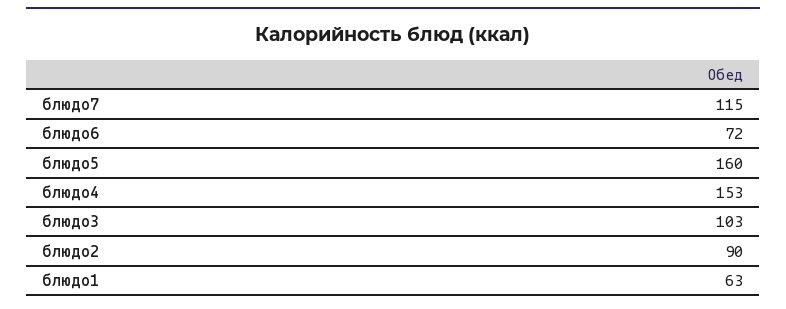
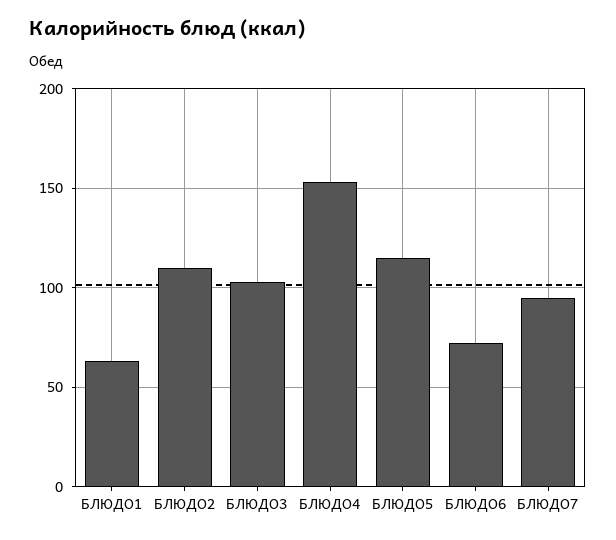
  {
-   "блюдо7": 115,
+   "блюдо7": 95,
    "блюдо6": 72,
-   "блюдо5": 160,
+   "блюдо5": 115,
    "блюдо4": 153,
    "блюдо3": 103,
-   "блюдо2": 90,
+   "блюдо2": 110,
    "блюдо1": 63
  }

